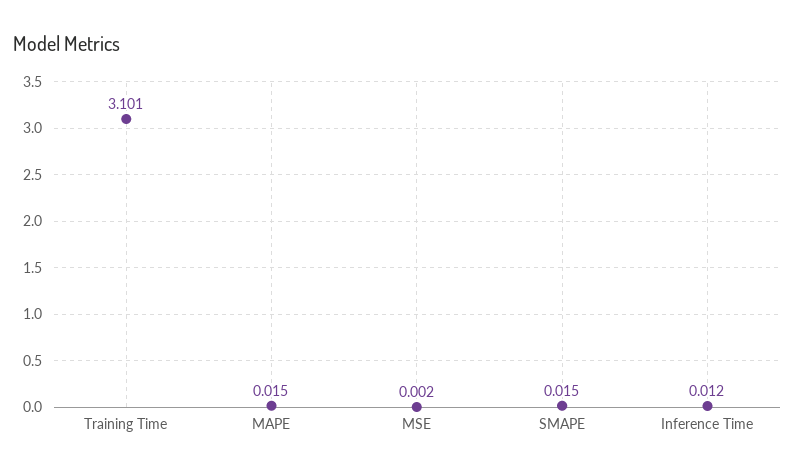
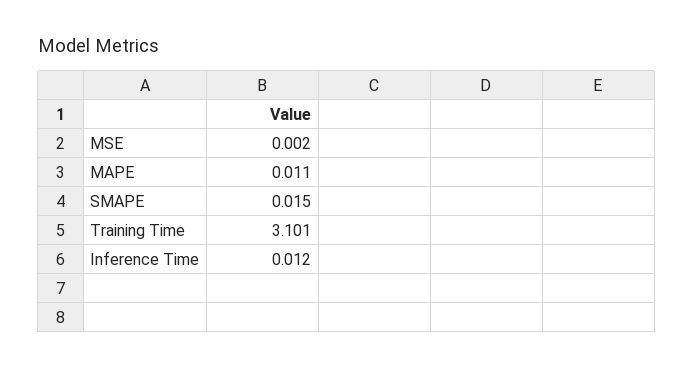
  {
    "Training Time": 3.101,
-   "MAPE": 0.015,
+   "MAPE": 0.011,
    "MSE": 0.002,
    "SMAPE": 0.015,
    "Inference Time": 0.012
  }

